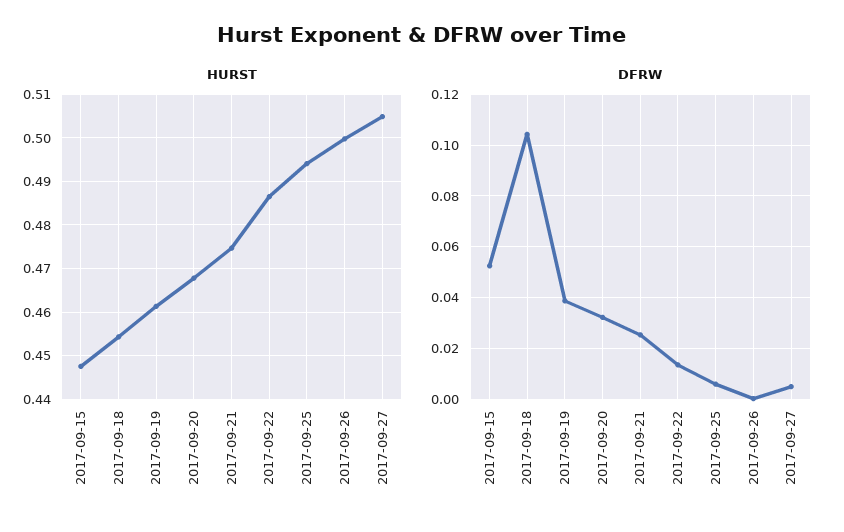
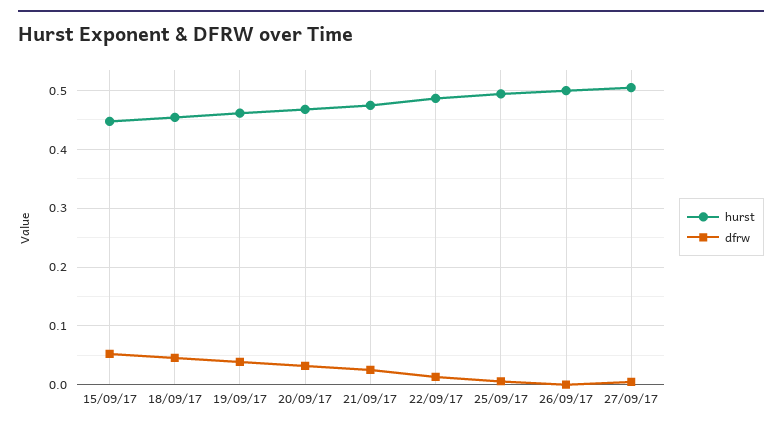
  {
    "HURST": {
      "2017-09-15": 0.448,
      "2017-09-18": 0.454,
      "2017-09-19": 0.462,
      "2017-09-20": 0.468,
      "2017-09-21": 0.474,
      "2017-09-22": 0.486,
      "2017-09-25": 0.494,
      "2017-09-26": 0.5,
      "2017-09-27": 0.504
    },
    "DFRW": {
      "2017-09-15": 0.0525,
-     "2017-09-18": 0.105,
+     "2017-09-18": 0.04,
      "2017-09-19": 0.0375,
      "2017-09-20": 0.0325,
      "2017-09-21": 0.025,
      "2017-09-22": 0.0125,
      "2017-09-25": 0.005,
      "2017-09-26": 0,
      "2017-09-27": 0.005
    }
  }

